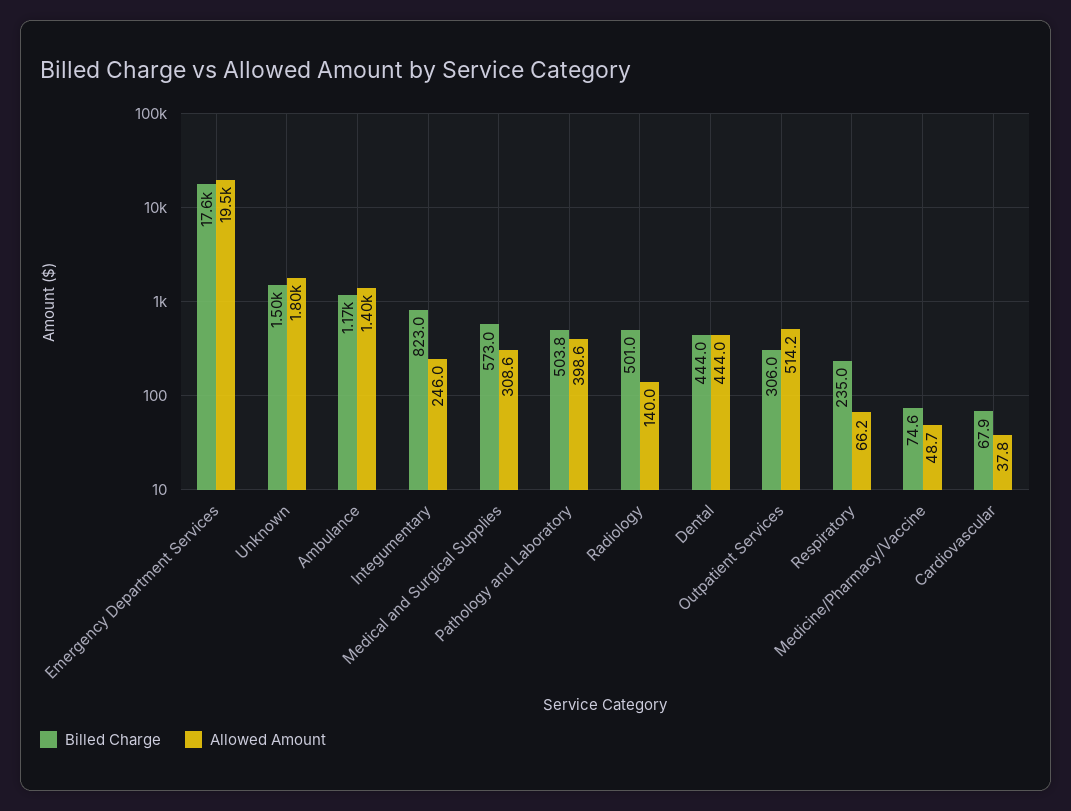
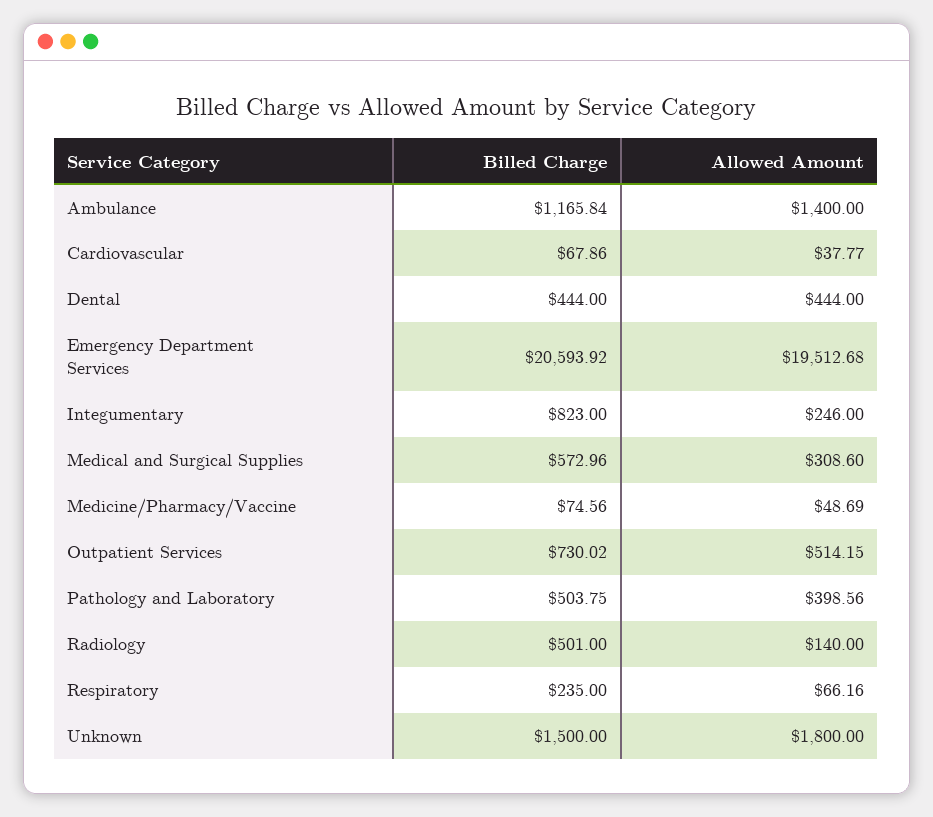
  {
    "Billed Charge": {
-     "Emergency Department Services": 17600,
+     "Emergency Department Services": 20593.92,
      "Unknown": 1500,
      "Ambulance": 1165.84,
      "Integumentary": 823,
      "Medical and Surgical Supplies": 572.96,
      "Pathology and Laboratory": 503.75,
      "Radiology": 501,
      "Dental": 444,
-     "Outpatient Services": 306,
+     "Outpatient Services": 730.02,
      "Respiratory": 235,
      "Medicine/Pharmacy/Vaccine": 74.56,
      "Cardiovascular": 67.86
    },
    "Allowed Amount": {
      "Emergency Department Services": 19512.68,
      "Unknown": 1800,
      "Ambulance": 1400,
      "Integumentary": 246,
      "Medical and Surgical Supplies": 308.6,
      "Pathology and Laboratory": 398.56,
      "Radiology": 140,
      "Dental": 444,
      "Outpatient Services": 514.15,
      "Respiratory": 66.16,
      "Medicine/Pharmacy/Vaccine": 48.69,
      "Cardiovascular": 37.77
    }
  }

